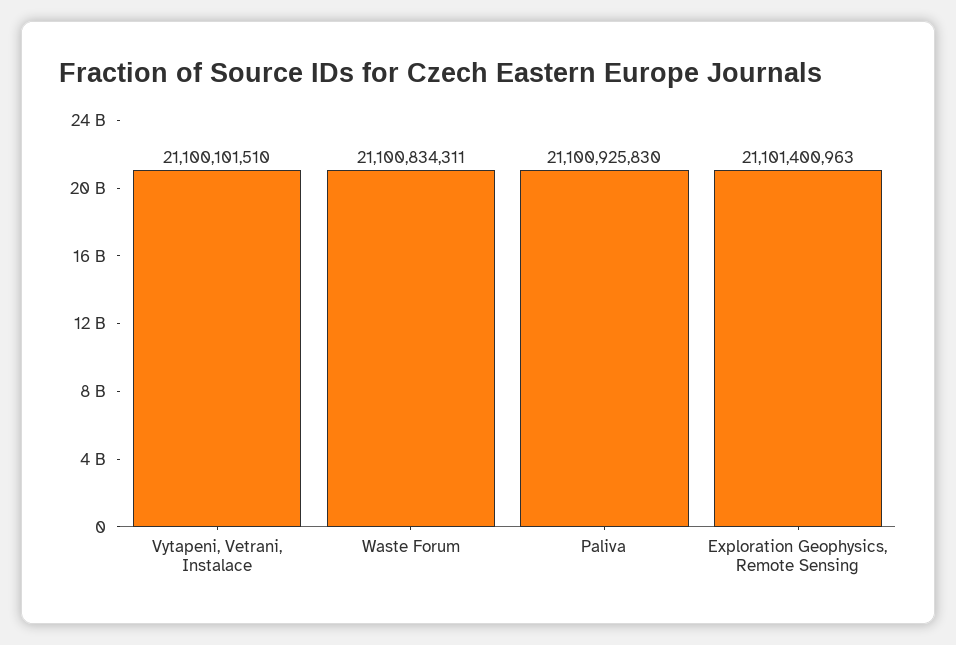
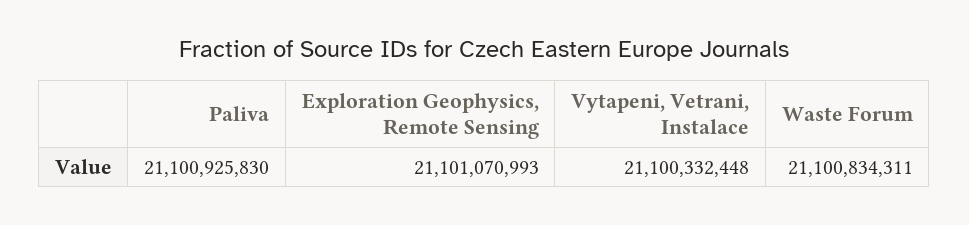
  {
-   "Vytapeni, Vetrani, Instalace": 21100101510,
+   "Vytapeni, Vetrani, Instalace": 21100332448,
    "Waste Forum": 21100834311,
    "Paliva": 21100925830,
-   "Exploration Geophysics, Remote Sensing": 21101400963
+   "Exploration Geophysics, Remote Sensing": 21101070993
  }

